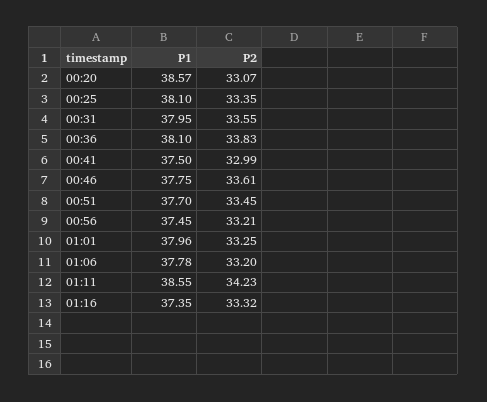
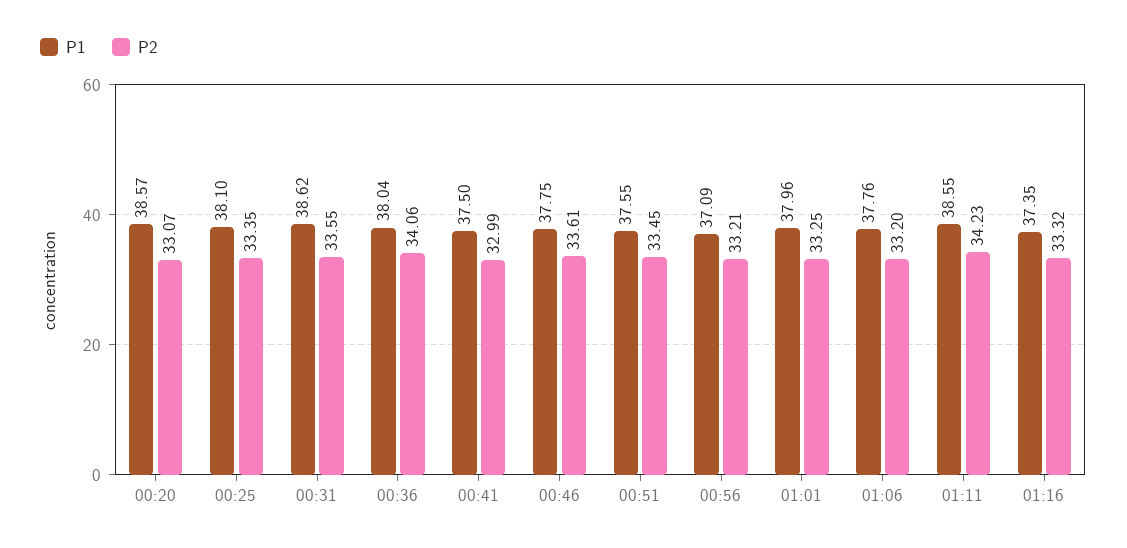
  {
    "P1": {
      "00:20": 38.57,
      "00:25": 38.1,
-     "00:31": 37.95,
+     "00:31": 38.62,
-     "00:36": 38.1,
+     "00:36": 38.04,
      "00:41": 37.5,
      "00:46": 37.75,
-     "00:51": 37.7,
+     "00:51": 37.55,
-     "00:56": 37.45,
+     "00:56": 37.09,
      "01:01": 37.96,
-     "01:06": 37.78,
+     "01:06": 37.76,
      "01:11": 38.55,
      "01:16": 37.35
    },
    "P2": {
      "00:20": 33.07,
      "00:25": 33.35,
      "00:31": 33.55,
-     "00:36": 33.83,
+     "00:36": 34.06,
      "00:41": 32.99,
      "00:46": 33.61,
      "00:51": 33.45,
      "00:56": 33.21,
      "01:01": 33.25,
      "01:06": 33.2,
      "01:11": 34.23,
      "01:16": 33.32
    }
  }

